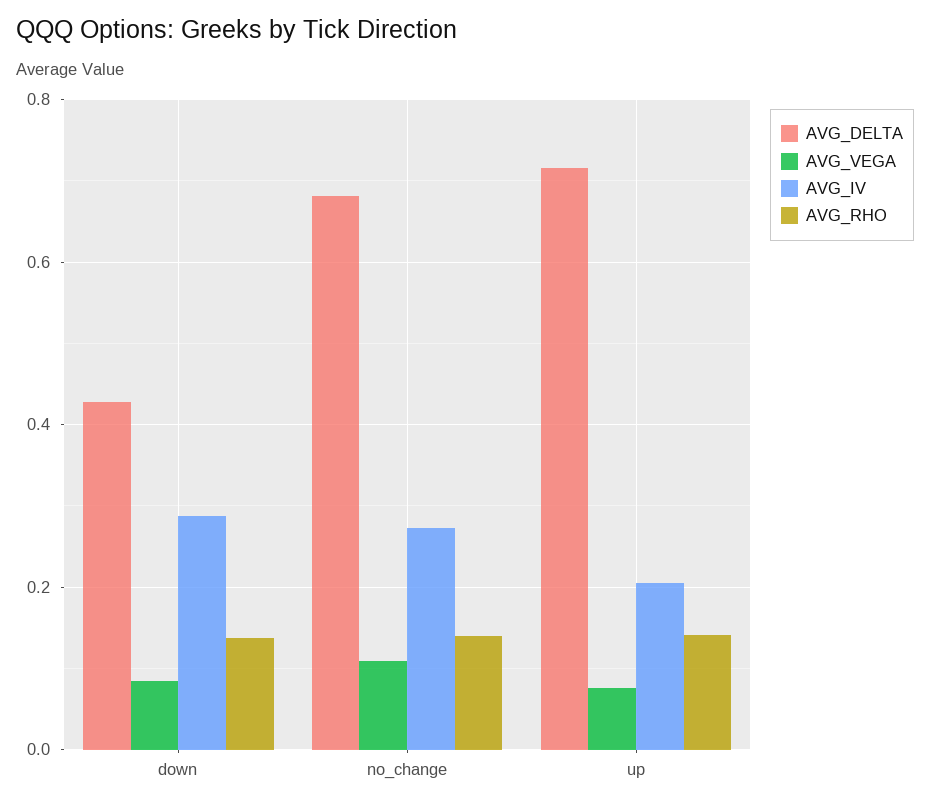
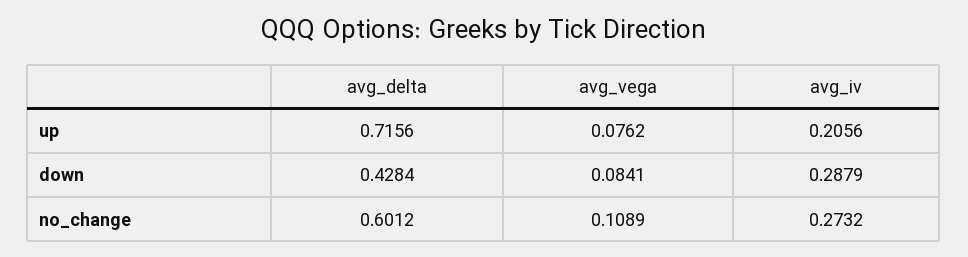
  {
    "AVG_DELTA": {
      "down": 0.4284,
-     "no_change": 0.68,
+     "no_change": 0.6012,
      "up": 0.7156
    },
    "AVG_VEGA": {
      "down": 0.0841,
      "no_change": 0.1089,
      "up": 0.0762
    },
    "AVG_IV": {
      "down": 0.2879,
      "no_change": 0.2732,
      "up": 0.2056
-   },
+   }
-   "AVG_RHO": {
-     "down": 0.14,
-     "no_change": 0.14,
-     "up": 0.14
-   }
  }

